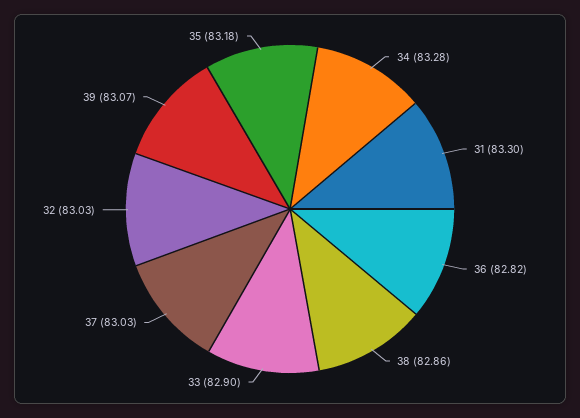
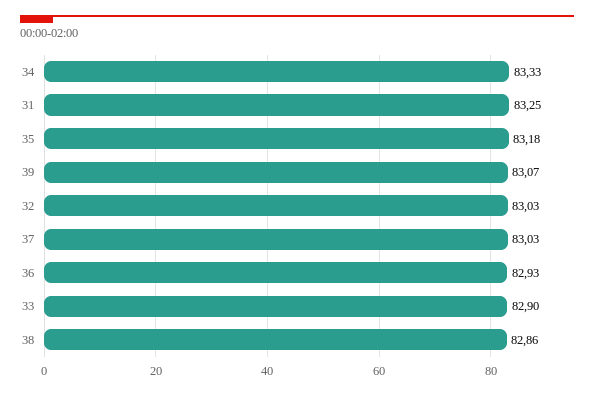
  {
-   "34": 83.28,
+   "34": 83.33,
-   "31": 83.3,
+   "31": 83.25,
-   "36": 82.82,
+   "36": 82.93,
    "38": 82.86,
    "33": 82.9,
    "37": 83.03,
    "32": 83.03,
    "39": 83.07,
    "35": 83.18
  }

